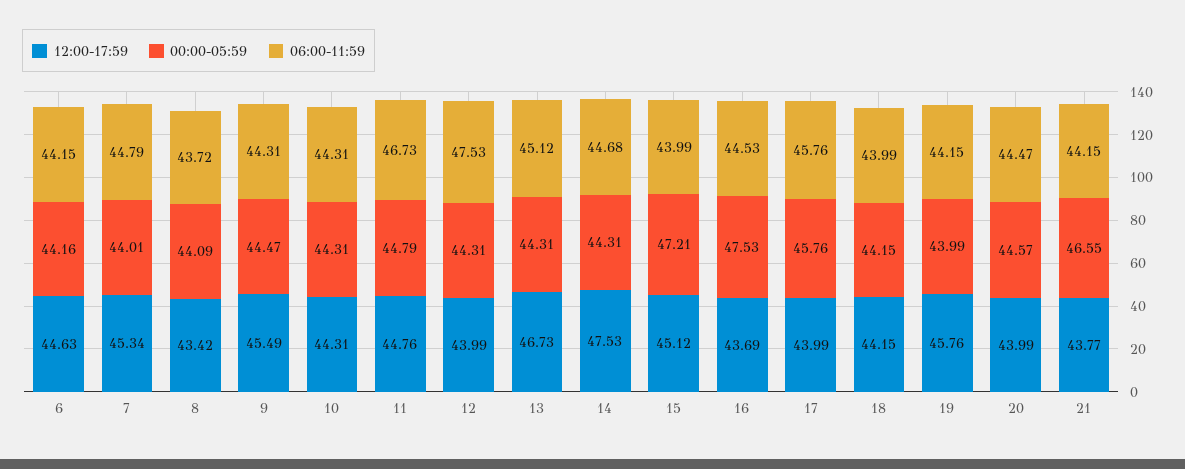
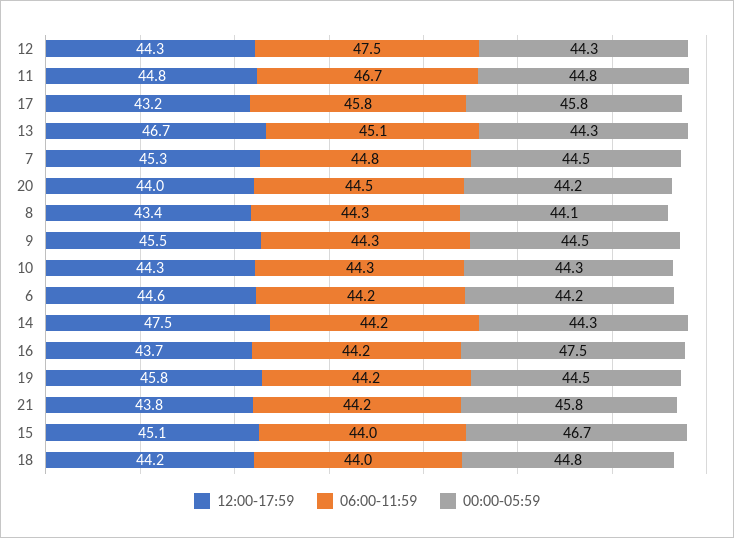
  {
    "12:00-17:59": {
      "6": 44.63,
      "7": 45.34,
      "8": 43.42,
      "9": 45.49,
      "10": 44.31,
      "11": 44.76,
-     "12": 43.99,
+     "12": 44.3,
      "13": 46.73,
      "14": 47.53,
      "15": 45.12,
      "16": 43.69,
-     "17": 43.99,
+     "17": 43.2,
      "18": 44.15,
      "19": 45.76,
      "20": 43.99,
      "21": 43.77
    },
    "00:00-05:59": {
      "6": 44.16,
-     "7": 44.01,
+     "7": 44.5,
      "8": 44.09,
      "9": 44.47,
      "10": 44.31,
      "11": 44.79,
      "12": 44.31,
      "13": 44.31,
      "14": 44.31,
-     "15": 47.21,
+     "15": 46.7,
      "16": 47.53,
      "17": 45.76,
-     "18": 44.15,
+     "18": 44.8,
-     "19": 43.99,
+     "19": 44.5,
-     "20": 44.57,
+     "20": 44.2,
-     "21": 46.55
+     "21": 45.8
    },
    "06:00-11:59": {
      "6": 44.15,
      "7": 44.79,
-     "8": 43.72,
+     "8": 44.3,
      "9": 44.31,
      "10": 44.31,
      "11": 46.73,
      "12": 47.53,
      "13": 45.12,
-     "14": 44.68,
+     "14": 44.2,
      "15": 43.99,
-     "16": 44.53,
+     "16": 44.2,
      "17": 45.76,
      "18": 43.99,
      "19": 44.15,
      "20": 44.47,
      "21": 44.15
    }
  }

